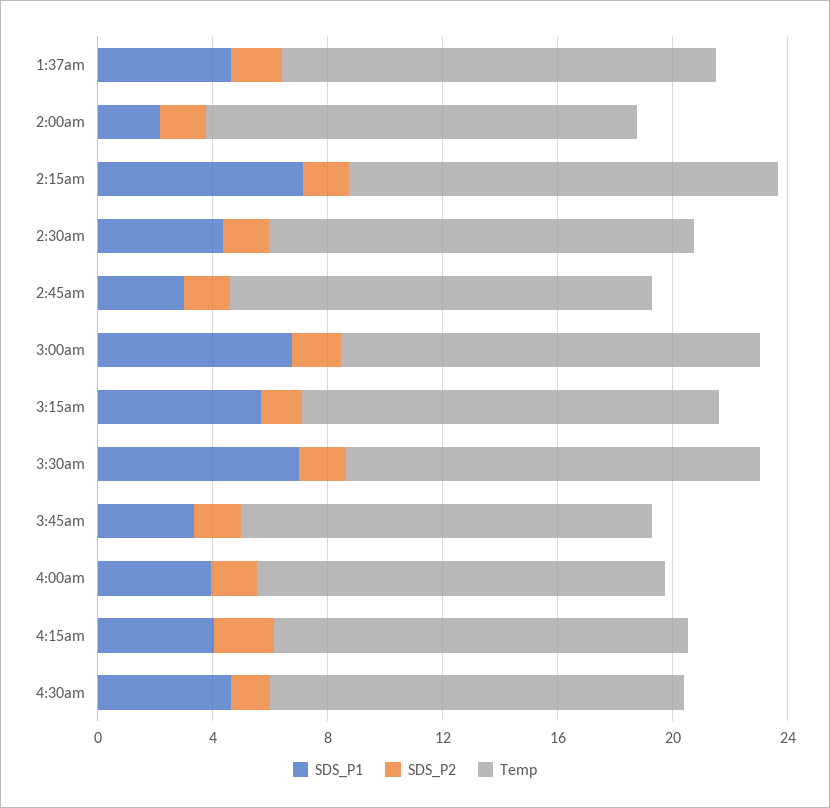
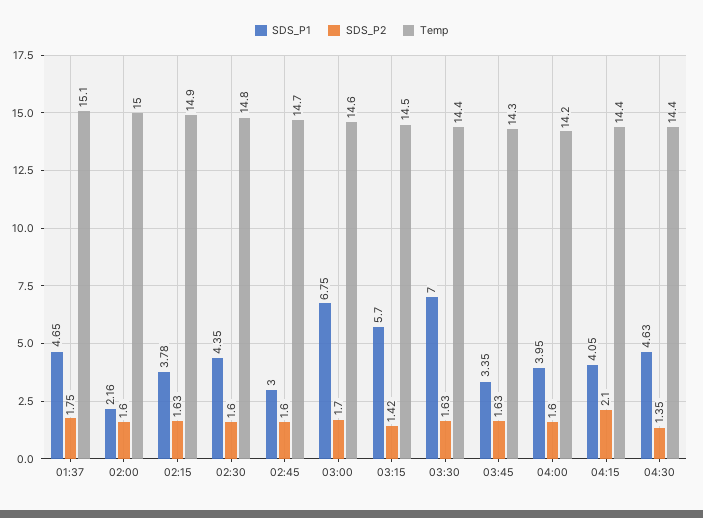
  {
    "SDS_P1": {
      "1:37am": 4.65,
      "2:00am": 2.16,
-     "2:15am": 7,
+     "2:15am": 3.78,
      "2:30am": 4.35,
      "2:45am": 3,
      "3:00am": 6.75,
      "3:15am": 5.7,
      "3:30am": 7,
      "3:45am": 3.35,
      "4:00am": 3.95,
      "4:15am": 4.05,
      "4:30am": 4.63
    },
    "SDS_P2": {
      "1:37am": 1.75,
      "2:00am": 1.6,
      "2:15am": 1.63,
      "2:30am": 1.6,
      "2:45am": 1.6,
      "3:00am": 1.7,
      "3:15am": 1.42,
      "3:30am": 1.63,
      "3:45am": 1.63,
      "4:00am": 1.6,
      "4:15am": 2.1,
      "4:30am": 1.35
    },
    "Temp": {
      "1:37am": 15.1,
      "2:00am": 15,
      "2:15am": 14.9,
      "2:30am": 14.8,
      "2:45am": 14.7,
      "3:00am": 14.6,
      "3:15am": 14.5,
      "3:30am": 14.4,
      "3:45am": 14.3,
      "4:00am": 14.2,
      "4:15am": 14.4,
      "4:30am": 14.4
    }
  }

